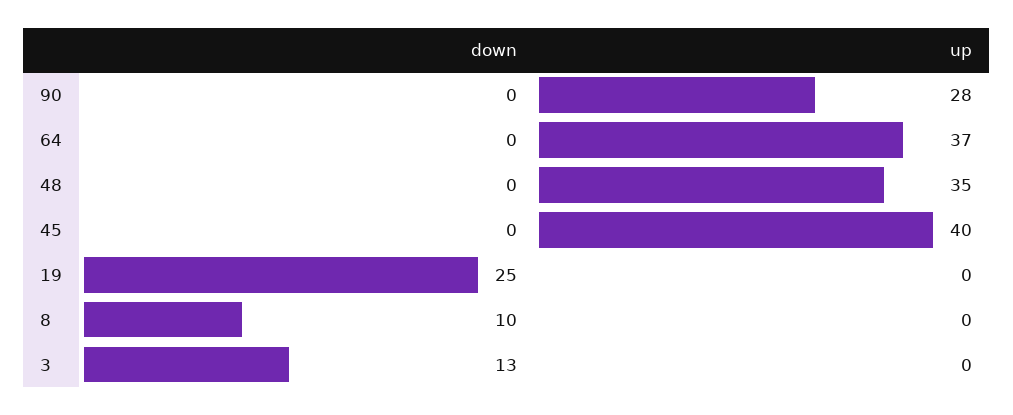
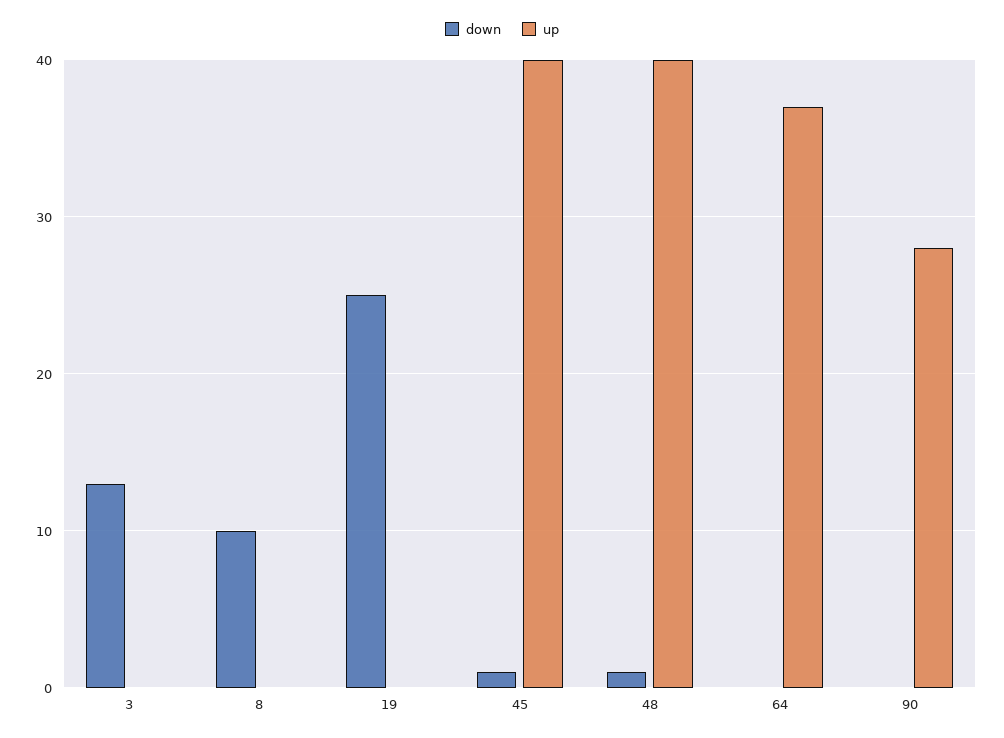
  {
    "down": {
      "90": 0,
      "64": 0,
-     "48": 0,
+     "48": 1,
-     "45": 0,
+     "45": 1,
      "19": 25,
      "8": 10,
      "3": 13
    },
    "up": {
      "90": 28,
      "64": 37,
-     "48": 35,
+     "48": 40,
      "45": 40,
      "19": 0,
      "8": 0,
      "3": 0
    }
  }

